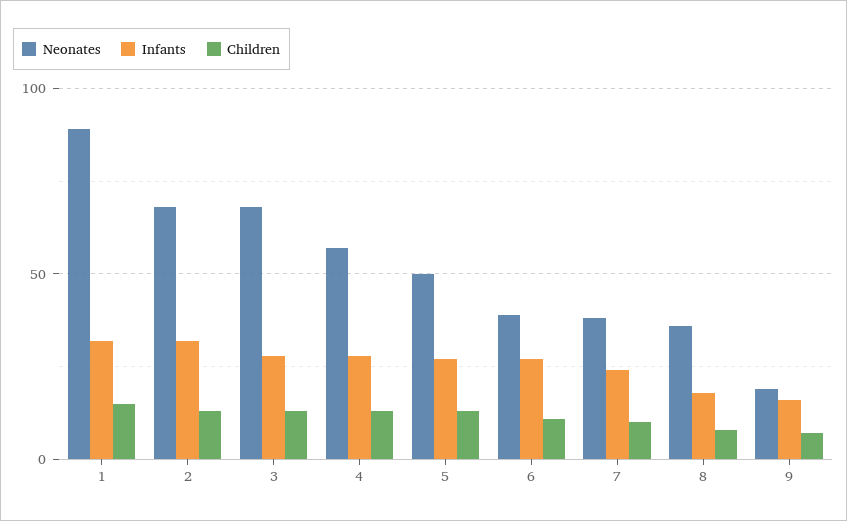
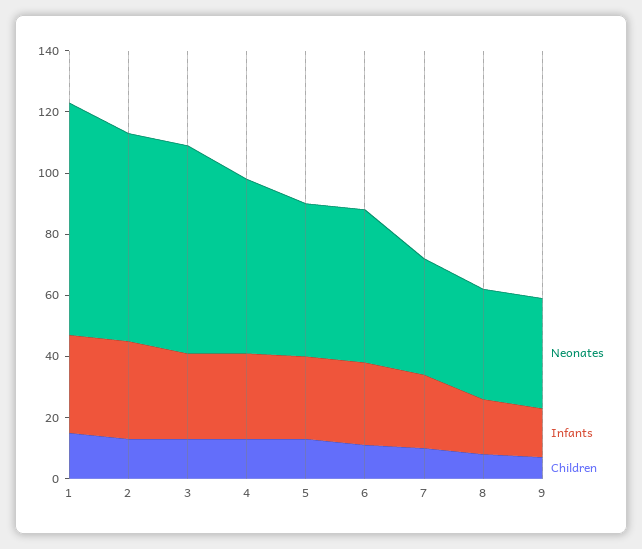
  {
    "Neonates": {
-     "1": 90,
+     "1": 75,
      "2": 70,
      "3": 70,
      "4": 55,
      "5": 50,
-     "6": 40,
+     "6": 50,
      "7": 40,
      "8": 35,
-     "9": 20
+     "9": 35
    },
    "Infants": {
      "1": 30,
      "2": 30,
      "3": 30,
      "4": 30,
      "5": 25,
      "6": 25,
      "7": 25,
      "8": 20,
      "9": 15
    },
    "Children": {
      "1": 15,
      "2": 15,
      "3": 15,
      "4": 15,
      "5": 15,
      "6": 10,
      "7": 10,
      "8": 10,
      "9": 5
    }
  }

